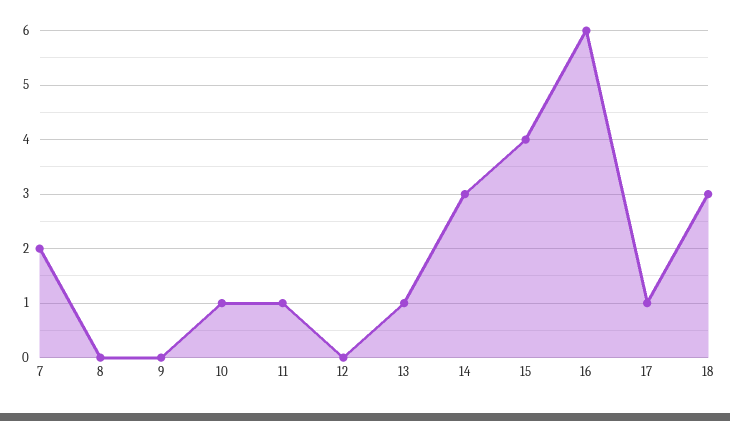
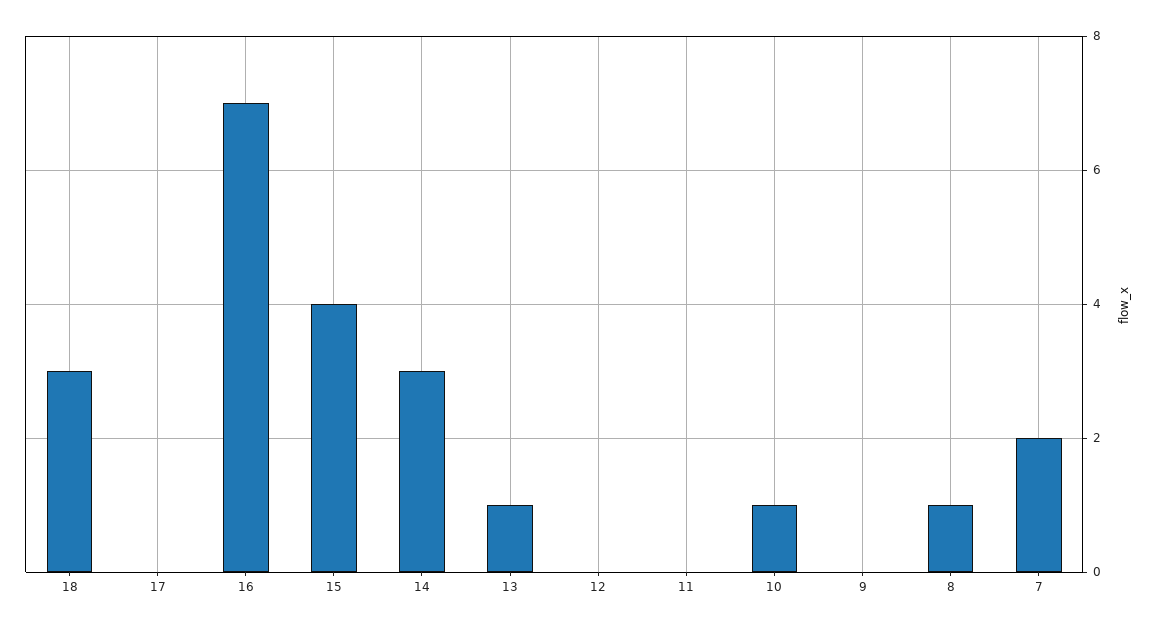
  {
    "7": 2,
-   "8": 0,
+   "8": 1,
    "9": 0,
    "10": 1,
-   "11": 1,
+   "11": 0,
    "12": 0,
    "13": 1,
    "14": 3,
    "15": 4,
-   "16": 6,
+   "16": 7,
-   "17": 1,
+   "17": 0,
    "18": 3
  }

